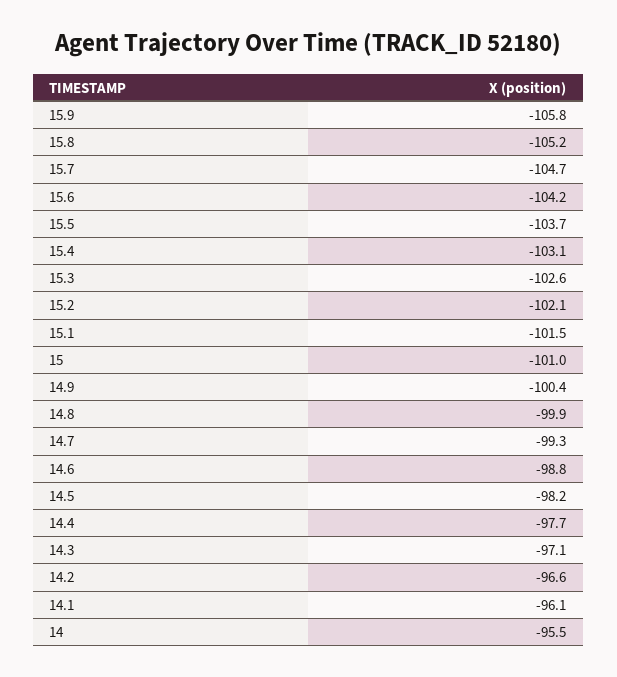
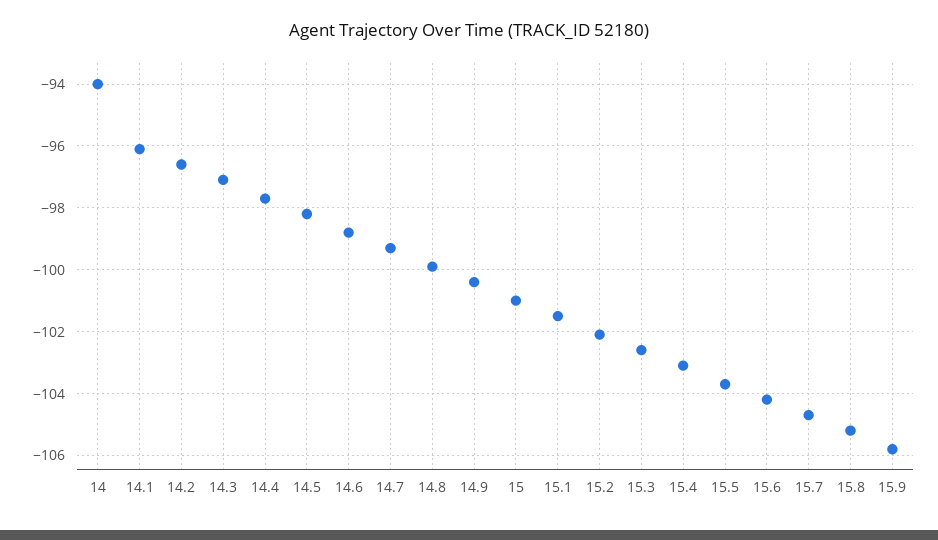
  {
    "15.9": -105.8,
    "15.8": -105.2,
    "15.7": -104.7,
    "15.6": -104.2,
    "15.5": -103.7,
    "15.4": -103.1,
    "15.3": -102.6,
    "15.2": -102.1,
    "15.1": -101.5,
    "15": -101,
    "14.9": -100.4,
    "14.8": -99.9,
    "14.7": -99.3,
    "14.6": -98.8,
    "14.5": -98.2,
    "14.4": -97.7,
    "14.3": -97.1,
    "14.2": -96.6,
    "14.1": -96.1,
-   "14": -95.5
+   "14": -94
  }

